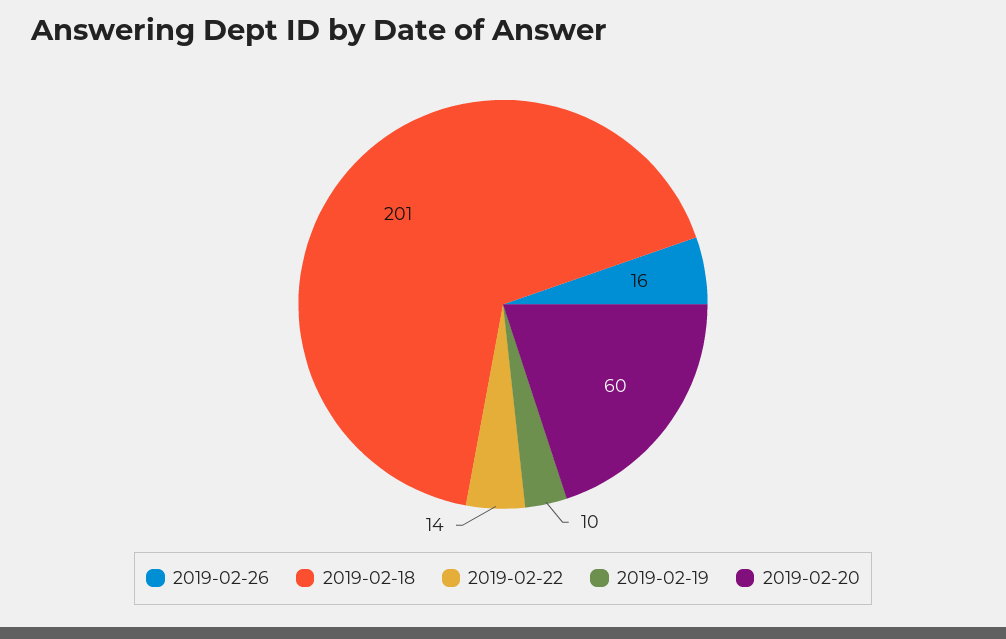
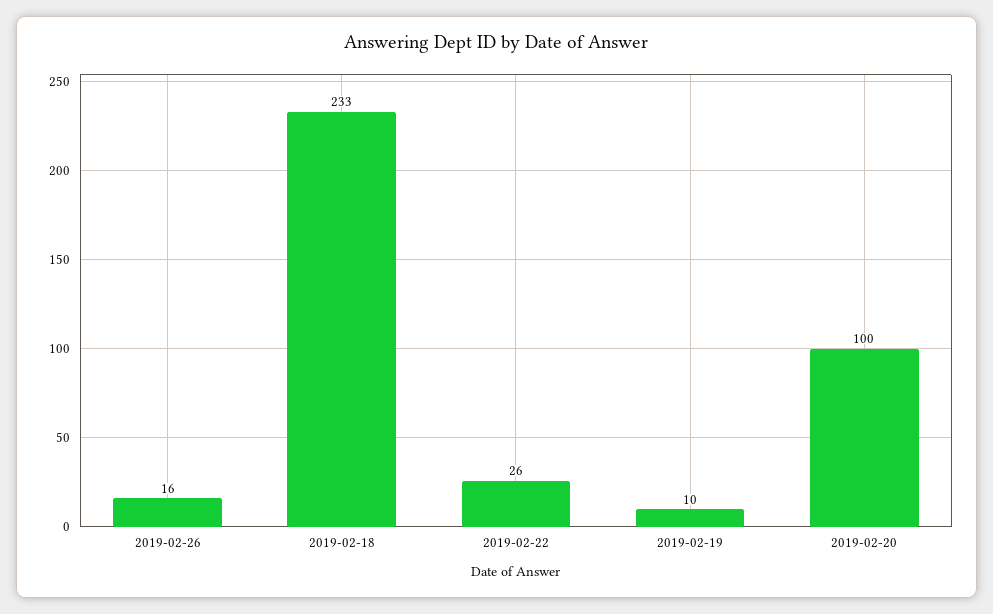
  {
    "2019-02-26": 16,
-   "2019-02-18": 201,
+   "2019-02-18": 233,
-   "2019-02-22": 14,
+   "2019-02-22": 26,
    "2019-02-19": 10,
-   "2019-02-20": 60
+   "2019-02-20": 100
  }

